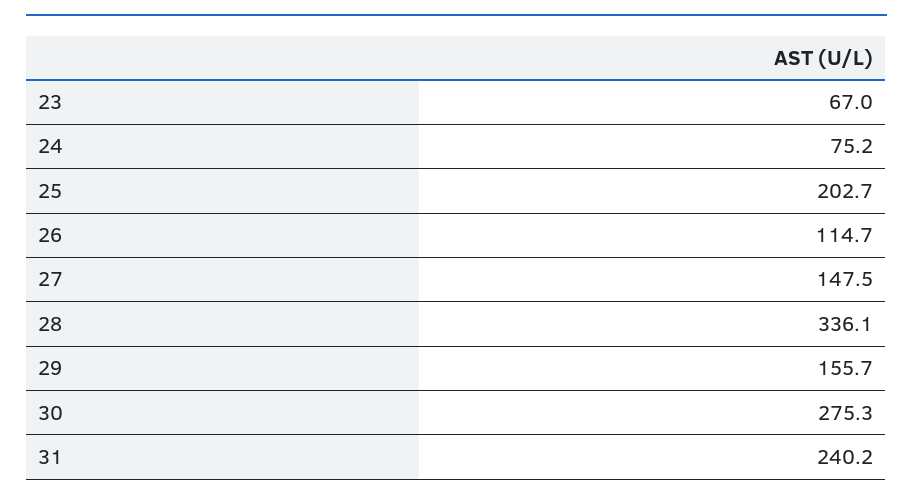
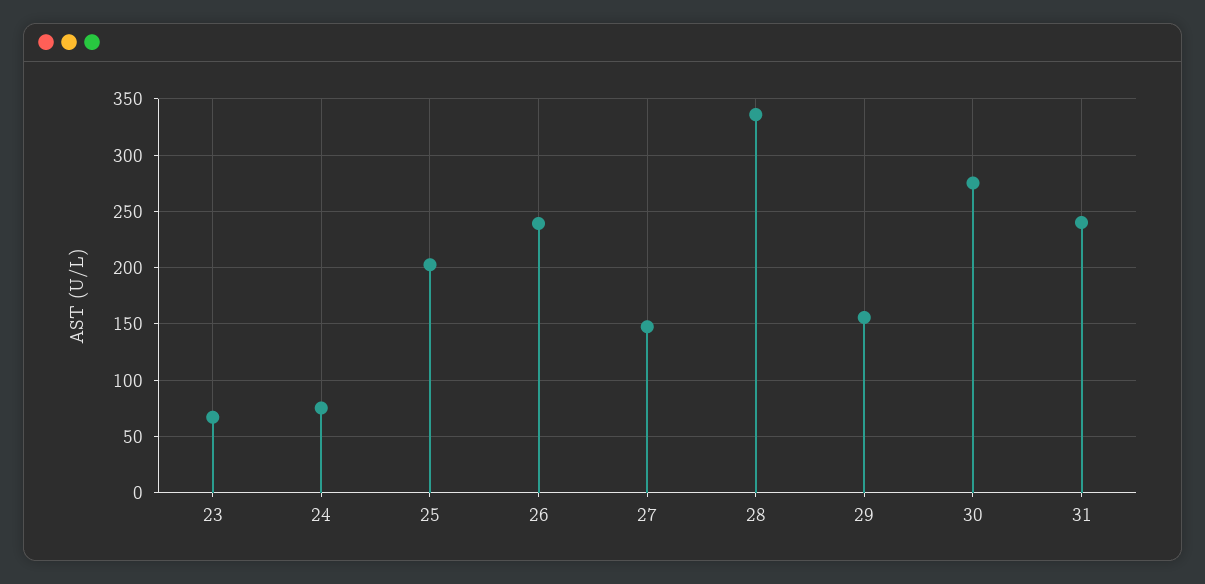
  {
    "23": 67,
    "24": 75.2,
    "25": 202.7,
-   "26": 114.7,
+   "26": 240,
    "27": 147.5,
    "28": 336.1,
    "29": 155.7,
    "30": 275.3,
    "31": 240.2
  }

